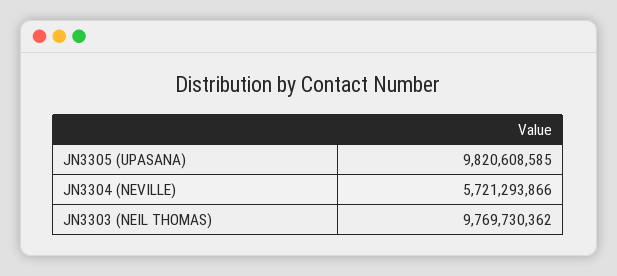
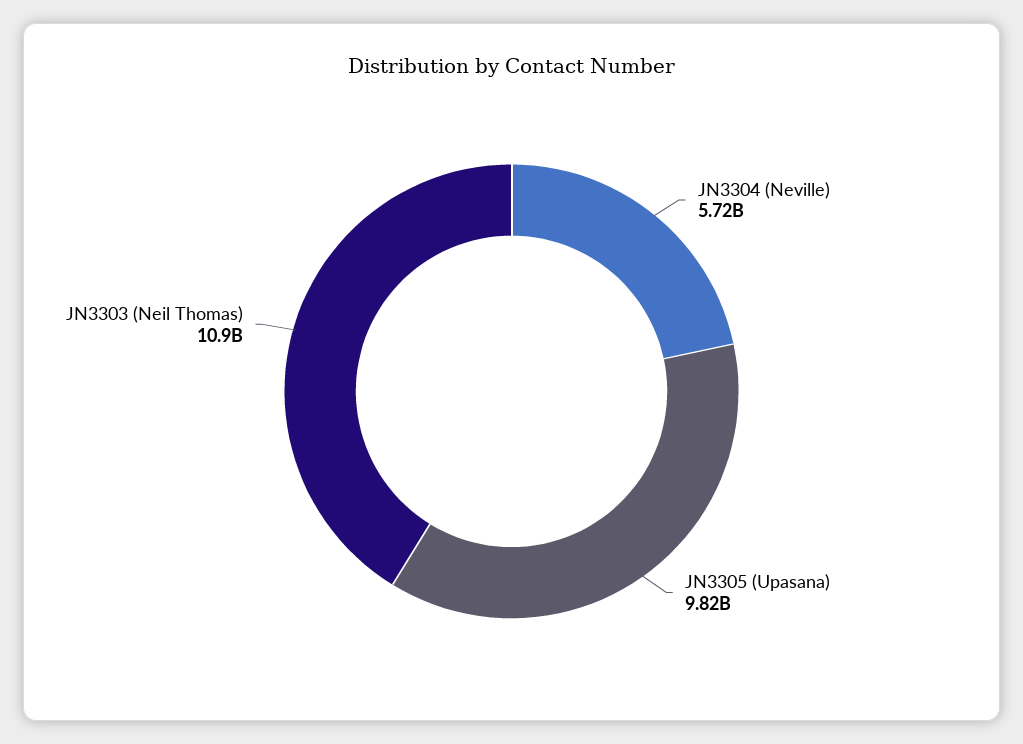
  {
    "JN3305 (UPASANA)": 9820608585,
    "JN3304 (NEVILLE)": 5721293866,
-   "JN3303 (NEIL THOMAS)": 9769730362
+   "JN3303 (NEIL THOMAS)": 10900000000
  }

